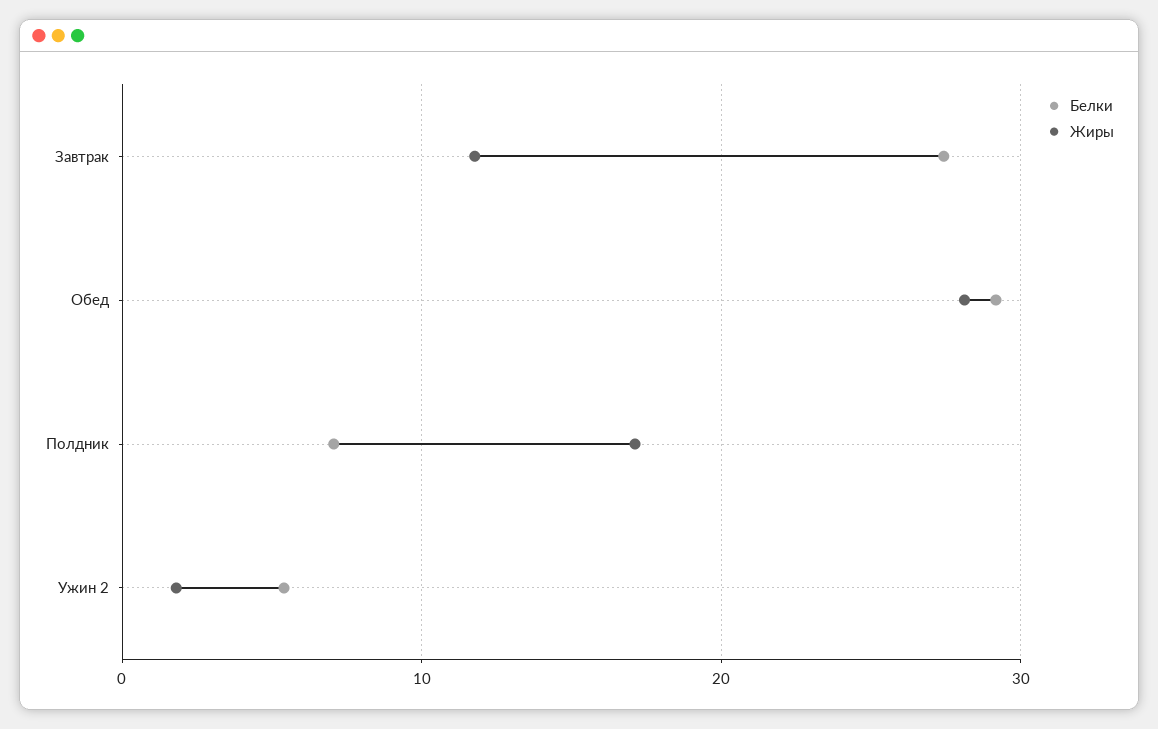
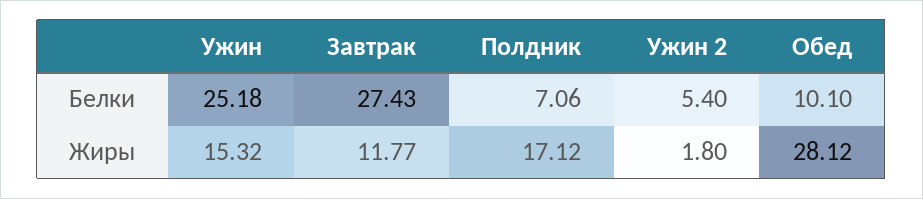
  {
    "Белки": {
      "Завтрак": 27.43,
-     "Обед": 29,
+     "Обед": 10.1,
      "Полдник": 7.06,
-     "Ужин 2": 5.4
+     "Ужин 2": 5.4,
+     "Ужин": 25.18
    },
    "Жиры": {
      "Завтрак": 11.77,
      "Обед": 28.12,
      "Полдник": 17.12,
-     "Ужин 2": 1.8
+     "Ужин 2": 1.8,
+     "Ужин": 15.32
    }
  }

